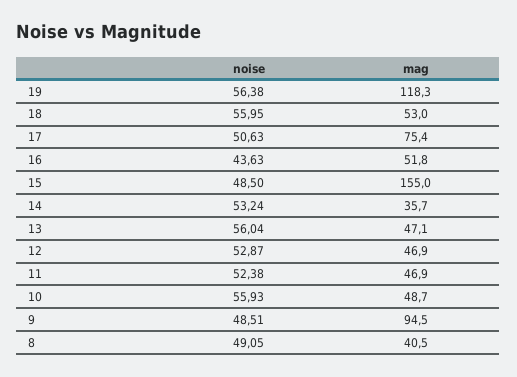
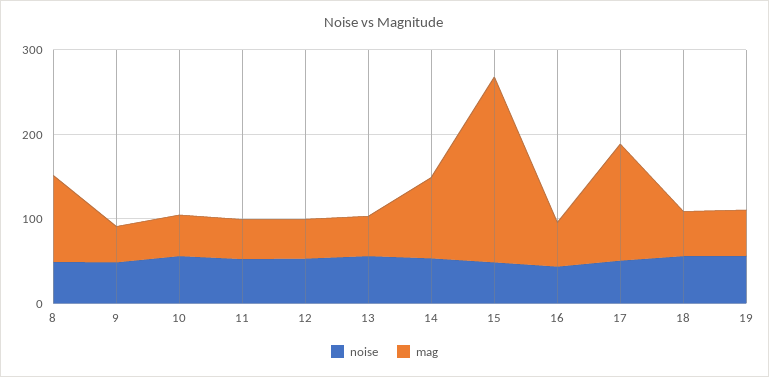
  {
    "noise": {
      "19": 56.38,
      "18": 55.95,
      "17": 50.63,
      "16": 43.63,
      "15": 48.5,
      "14": 53.24,
      "13": 56.04,
      "12": 52.87,
      "11": 52.38,
      "10": 55.93,
      "9": 48.51,
      "8": 49.05
    },
    "mag": {
-     "19": 118.3,
+     "19": 60,
      "18": 53,
-     "17": 75.4,
+     "17": 140,
      "16": 51.8,
-     "15": 155,
+     "15": 220,
-     "14": 35.7,
+     "14": 100,
      "13": 47.1,
      "12": 46.9,
      "11": 46.9,
      "10": 48.7,
-     "9": 94.5,
+     "9": 40,
-     "8": 40.5
+     "8": 100
    }
  }

